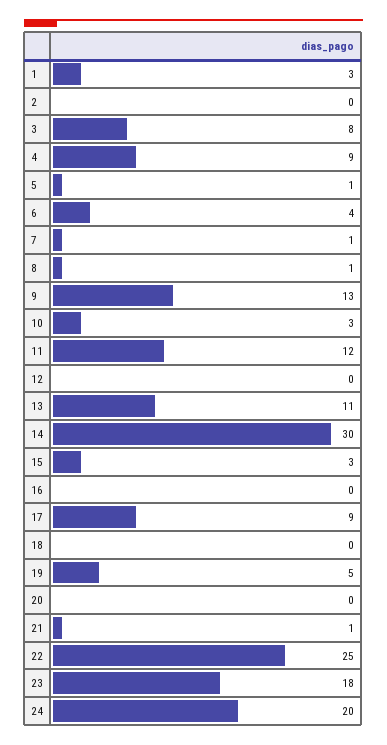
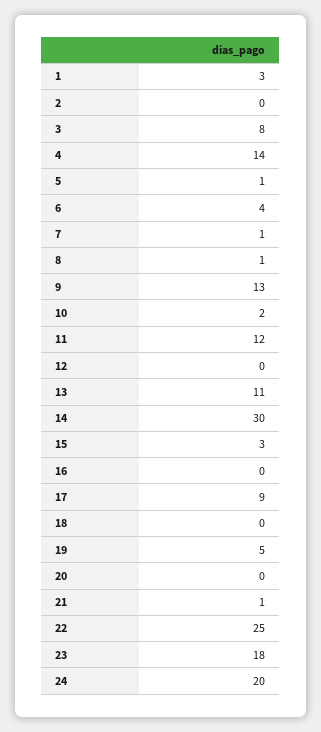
  {
    "1": 3,
    "2": 0,
    "3": 8,
-   "4": 9,
+   "4": 14,
    "5": 1,
    "6": 4,
    "7": 1,
    "8": 1,
    "9": 13,
-   "10": 3,
+   "10": 2,
    "11": 12,
    "12": 0,
    "13": 11,
    "14": 30,
    "15": 3,
    "16": 0,
    "17": 9,
    "18": 0,
    "19": 5,
    "20": 0,
    "21": 1,
    "22": 25,
    "23": 18,
    "24": 20
  }

